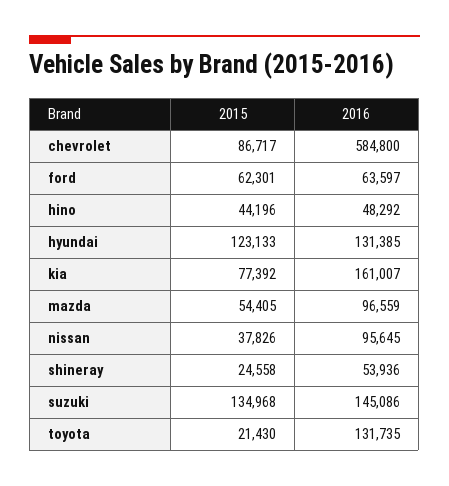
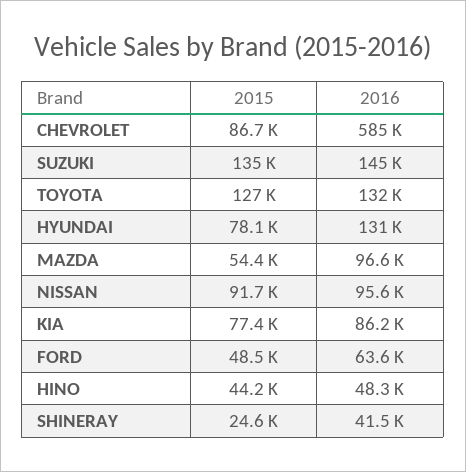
  {
    "2015": {
      "chevrolet": 86717,
-     "ford": 62301,
+     "ford": 48500,
      "hino": 44196,
-     "hyundai": 123133,
+     "hyundai": 78100,
      "kia": 77392,
      "mazda": 54405,
-     "nissan": 37826,
+     "nissan": 91700,
      "shineray": 24558,
      "suzuki": 134968,
-     "toyota": 21430
+     "toyota": 127000
    },
    "2016": {
      "chevrolet": 584800,
      "ford": 63597,
      "hino": 48292,
      "hyundai": 131385,
-     "kia": 161007,
+     "kia": 86200,
      "mazda": 96559,
      "nissan": 95645,
-     "shineray": 53936,
+     "shineray": 41500,
      "suzuki": 145086,
      "toyota": 131735
    }
  }

